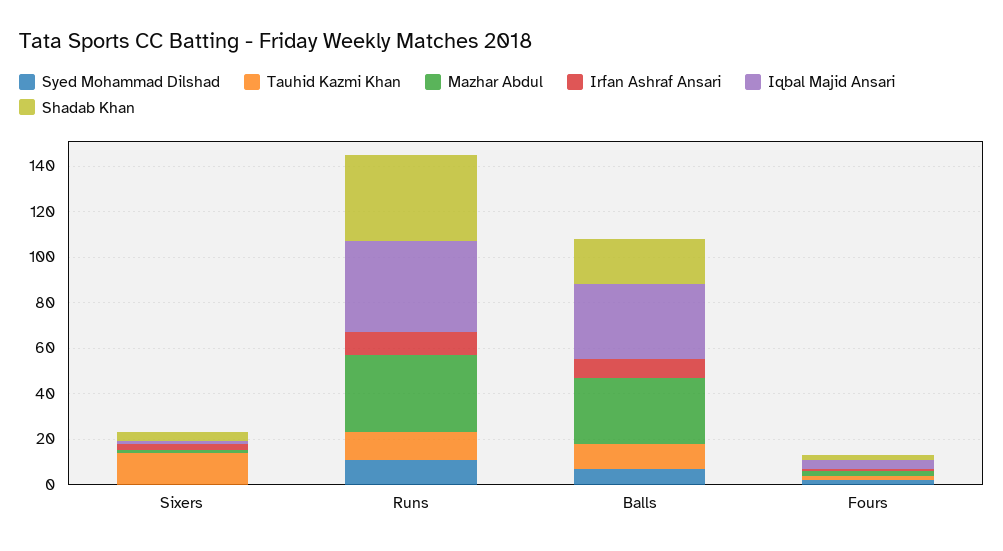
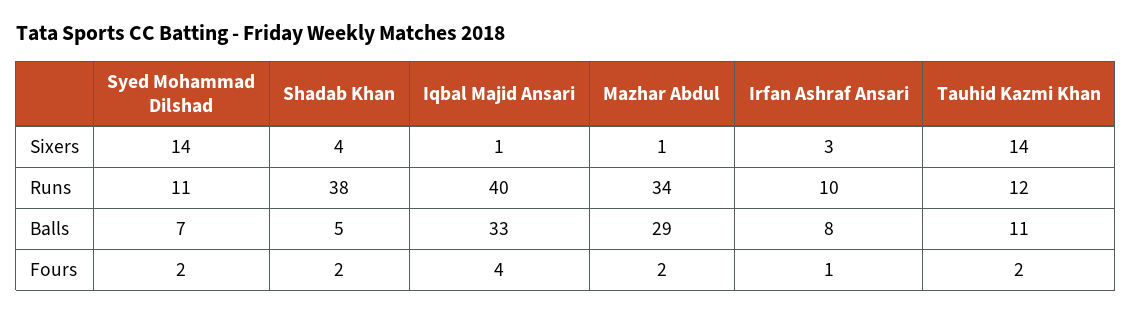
  {
    "Syed Mohammad Dilshad": {
-     "Sixers": 0,
+     "Sixers": 14,
      "Runs": 11,
      "Balls": 7,
      "Fours": 2
    },
    "Tauhid Kazmi Khan": {
      "Sixers": 14,
      "Runs": 12,
      "Balls": 11,
      "Fours": 2
    },
    "Mazhar Abdul": {
      "Sixers": 1,
      "Runs": 34,
      "Balls": 29,
      "Fours": 2
    },
    "Irfan Ashraf Ansari": {
      "Sixers": 3,
      "Runs": 10,
      "Balls": 8,
      "Fours": 1
    },
    "Iqbal Majid Ansari": {
      "Sixers": 1,
      "Runs": 40,
      "Balls": 33,
      "Fours": 4
    },
    "Shadab Khan": {
      "Sixers": 4,
      "Runs": 38,
-     "Balls": 20,
+     "Balls": 5,
      "Fours": 2
    }
  }

